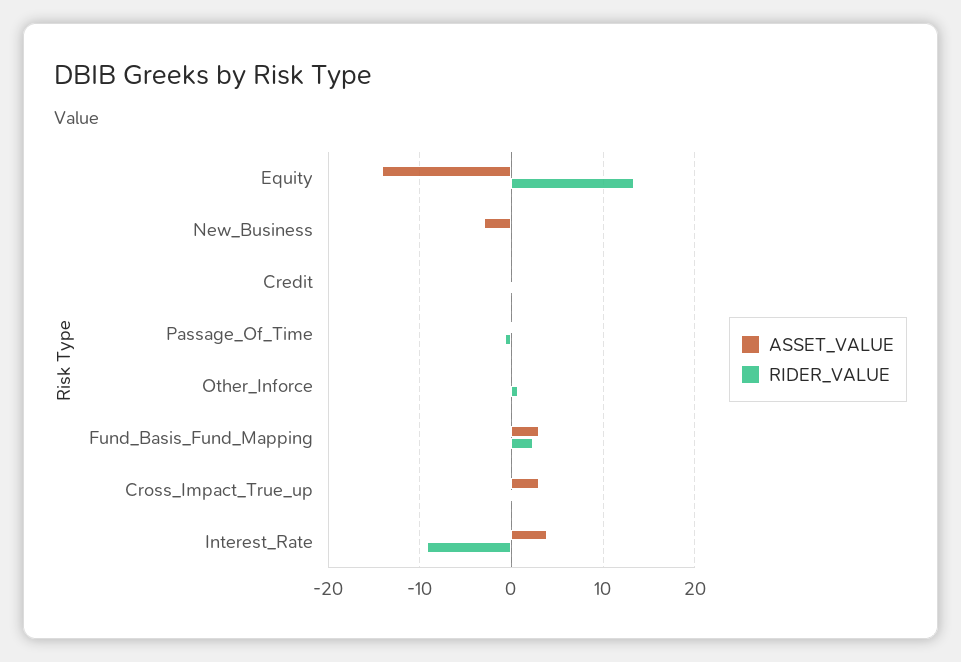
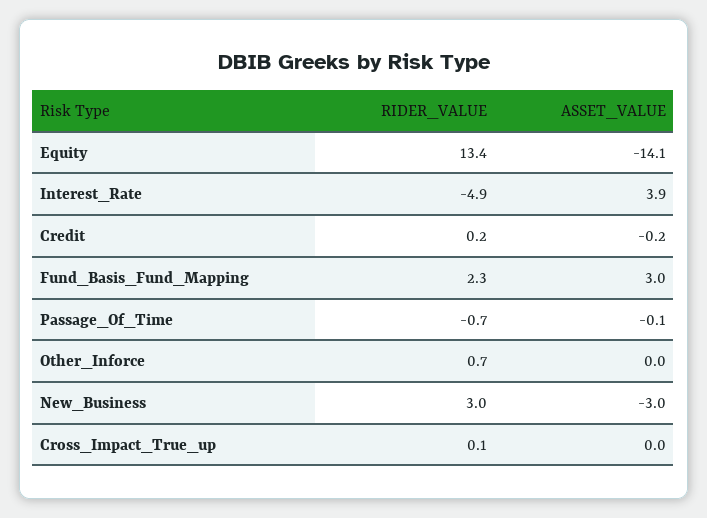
  {
    "ASSET_VALUE": {
      "Equity": -14.1,
      "New_Business": -3,
      "Credit": -0.2,
      "Passage_Of_Time": -0.1,
      "Other_Inforce": 0,
      "Fund_Basis_Fund_Mapping": 3,
-     "Cross_Impact_True_up": 3,
+     "Cross_Impact_True_up": 0,
      "Interest_Rate": 3.9
    },
    "RIDER_VALUE": {
      "Equity": 13.4,
-     "New_Business": 0,
+     "New_Business": 3,
      "Credit": 0.2,
      "Passage_Of_Time": -0.7,
      "Other_Inforce": 0.7,
      "Fund_Basis_Fund_Mapping": 2.3,
      "Cross_Impact_True_up": 0.1,
-     "Interest_Rate": -9
+     "Interest_Rate": -4.9
    }
  }

